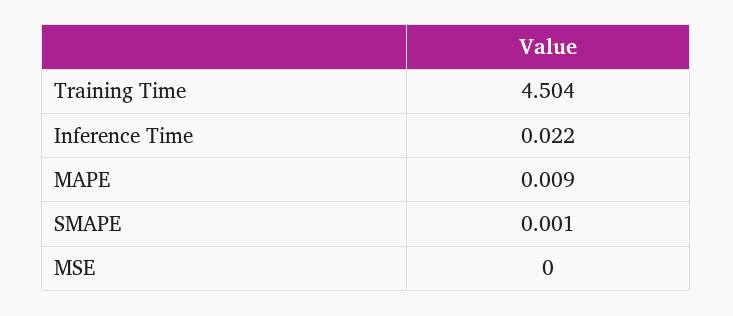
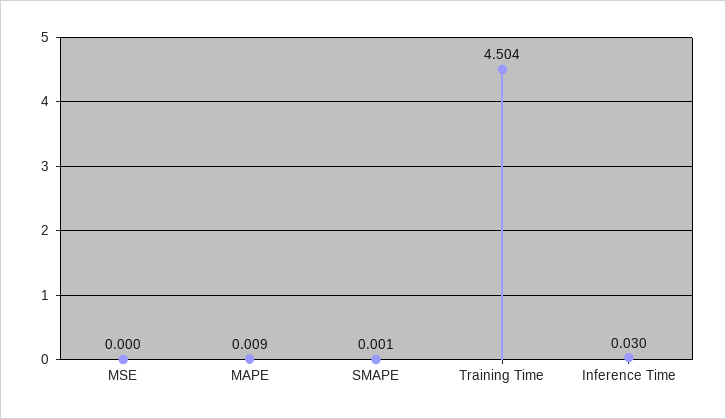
  {
    "Training Time": 4.504,
-   "Inference Time": 0.022,
+   "Inference Time": 0.03,
    "MAPE": 0.009,
    "SMAPE": 0.001,
    "MSE": 0
  }

